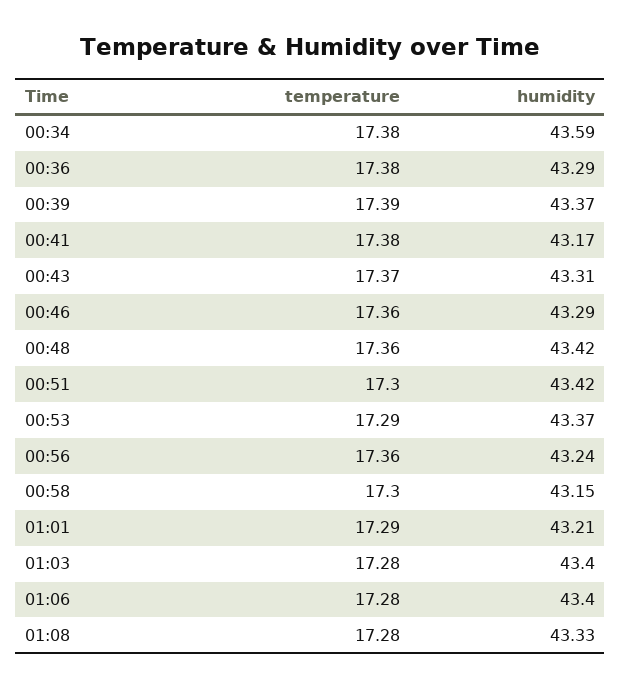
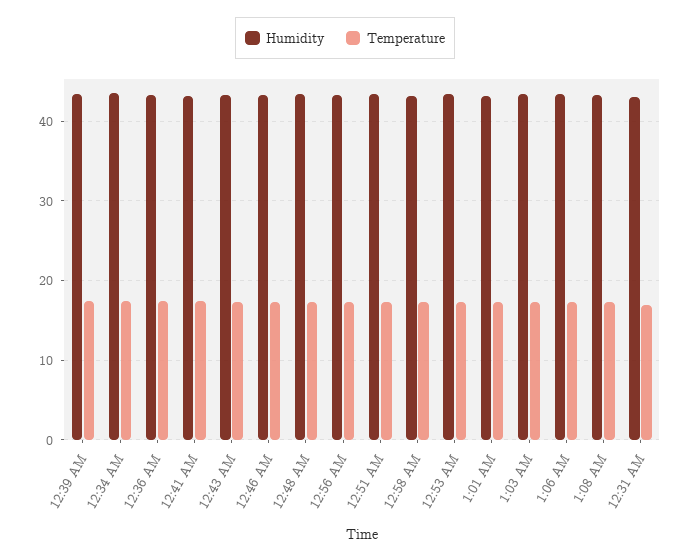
  {
    "temperature": {
      "00:34": 17.38,
      "00:36": 17.38,
      "00:39": 17.39,
      "00:41": 17.38,
      "00:43": 17.37,
      "00:46": 17.36,
      "00:48": 17.36,
      "00:51": 17.3,
      "00:53": 17.29,
      "00:56": 17.36,
      "00:58": 17.3,
      "01:01": 17.29,
      "01:03": 17.28,
      "01:06": 17.28,
-     "01:08": 17.28
+     "01:08": 17.28,
+     "12:31 AM": 17
    },
    "humidity": {
      "00:34": 43.59,
      "00:36": 43.29,
      "00:39": 43.37,
      "00:41": 43.17,
      "00:43": 43.31,
      "00:46": 43.29,
      "00:48": 43.42,
      "00:51": 43.42,
      "00:53": 43.37,
      "00:56": 43.24,
      "00:58": 43.15,
      "01:01": 43.21,
      "01:03": 43.4,
      "01:06": 43.4,
-     "01:08": 43.33
+     "01:08": 43.33,
+     "12:31 AM": 43
    }
  }

